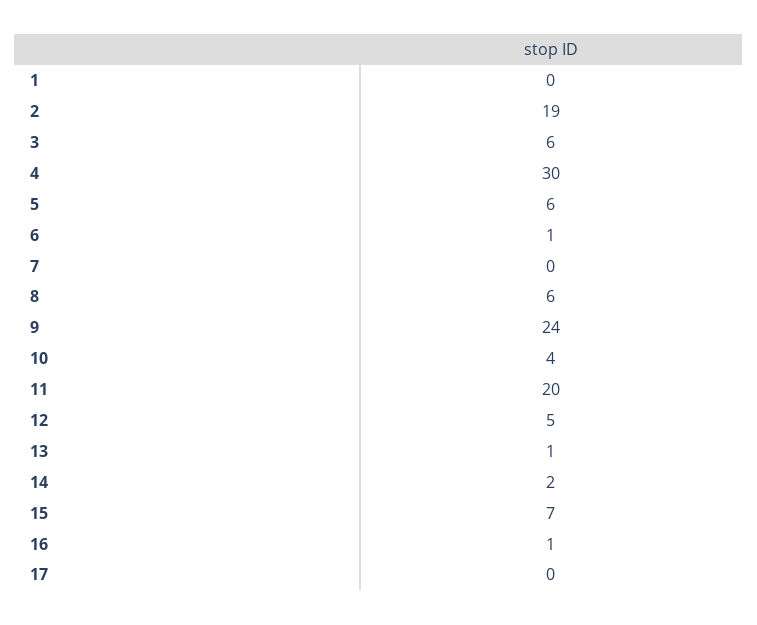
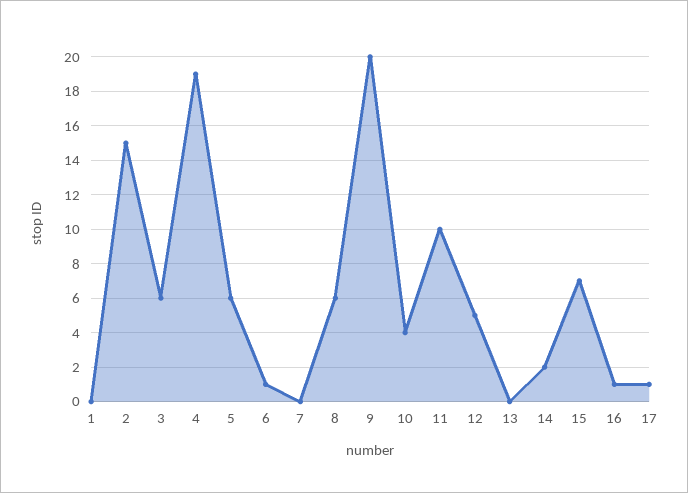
  {
    "1": 0,
-   "2": 19,
+   "2": 15,
    "3": 6,
-   "4": 30,
+   "4": 19,
    "5": 6,
    "6": 1,
    "7": 0,
    "8": 6,
-   "9": 24,
+   "9": 20,
    "10": 4,
-   "11": 20,
+   "11": 10,
    "12": 5,
-   "13": 1,
+   "13": 0,
    "14": 2,
    "15": 7,
    "16": 1,
-   "17": 0
+   "17": 1
  }

